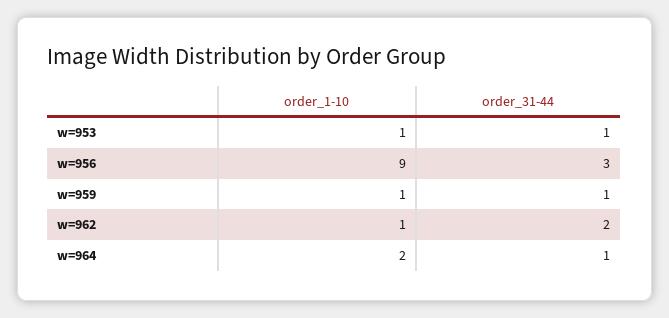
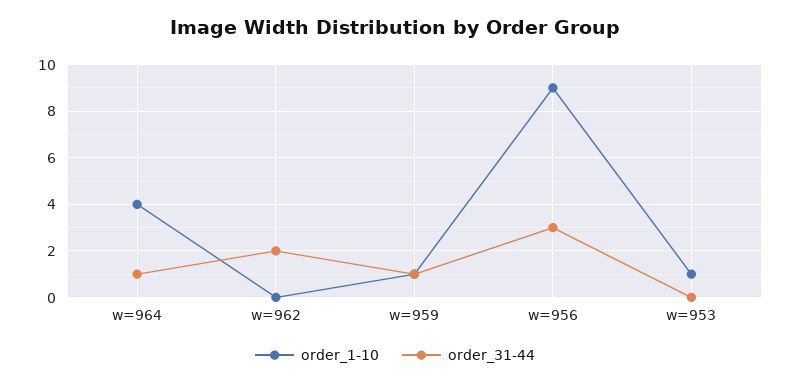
  {
    "order_1-10": {
      "w=953": 1,
      "w=956": 9,
      "w=959": 1,
-     "w=962": 1,
+     "w=962": 0,
-     "w=964": 2
+     "w=964": 4
    },
    "order_31-44": {
-     "w=953": 1,
+     "w=953": 0,
      "w=956": 3,
      "w=959": 1,
      "w=962": 2,
      "w=964": 1
    }
  }

